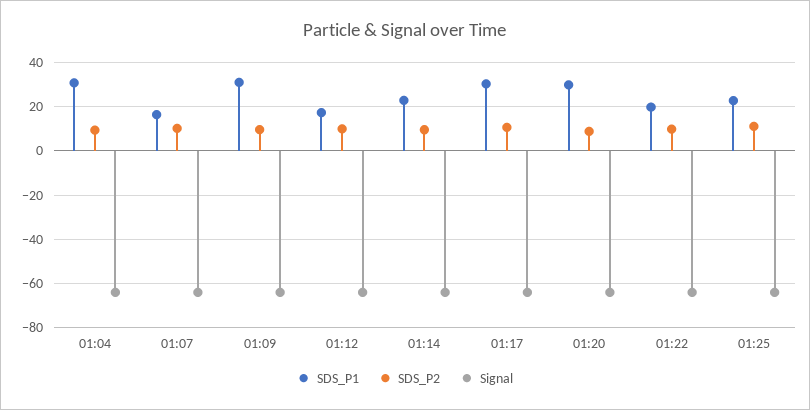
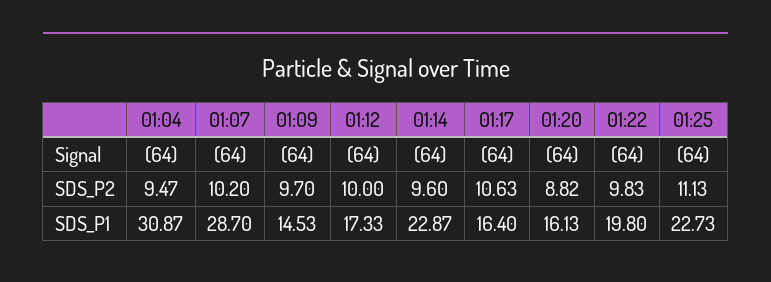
  {
    "SDS_P1": {
      "01:04": 30.87,
-     "01:07": 15,
+     "01:07": 28.7,
-     "01:09": 30,
+     "01:09": 14.53,
      "01:12": 17.33,
      "01:14": 22.87,
-     "01:17": 30,
+     "01:17": 16.4,
-     "01:20": 30,
+     "01:20": 16.13,
      "01:22": 19.8,
      "01:25": 22.73
    },
    "SDS_P2": {
      "01:04": 9.47,
      "01:07": 10.2,
      "01:09": 9.7,
      "01:12": 10,
      "01:14": 9.6,
      "01:17": 10.63,
      "01:20": 8.82,
      "01:22": 9.83,
      "01:25": 11.13
    },
    "Signal": {
      "01:04": -64,
      "01:07": -64,
      "01:09": -64,
      "01:12": -64,
      "01:14": -64,
      "01:17": -64,
      "01:20": -64,
      "01:22": -64,
      "01:25": -64
    }
  }

